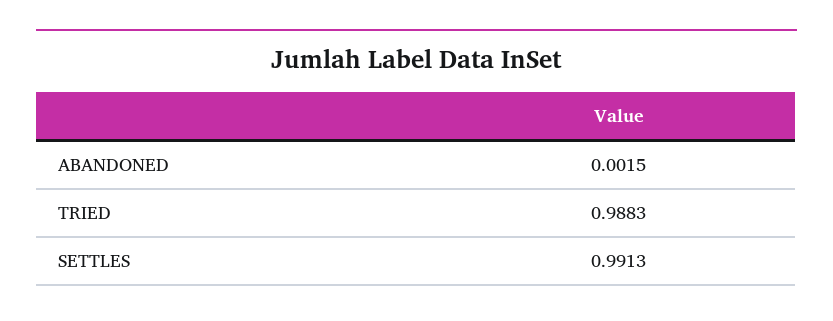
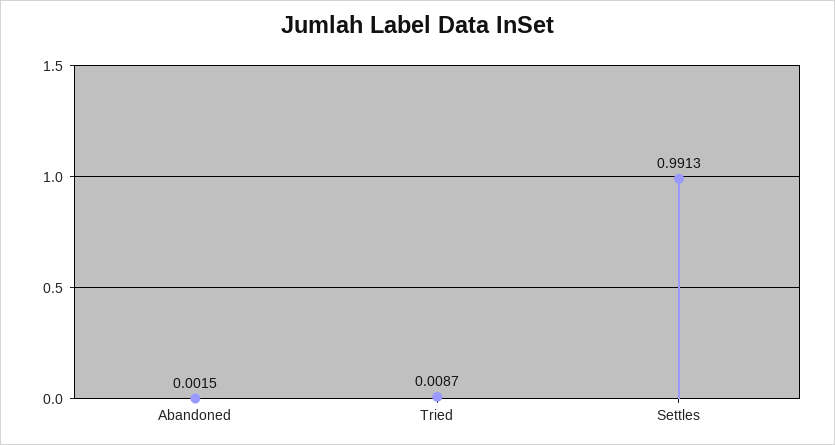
  {
    "ABANDONED": 0.0015,
-   "TRIED": 0.9883,
+   "TRIED": 0.0087,
    "SETTLES": 0.9913
  }

